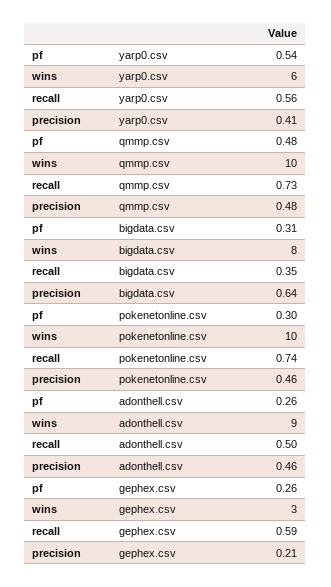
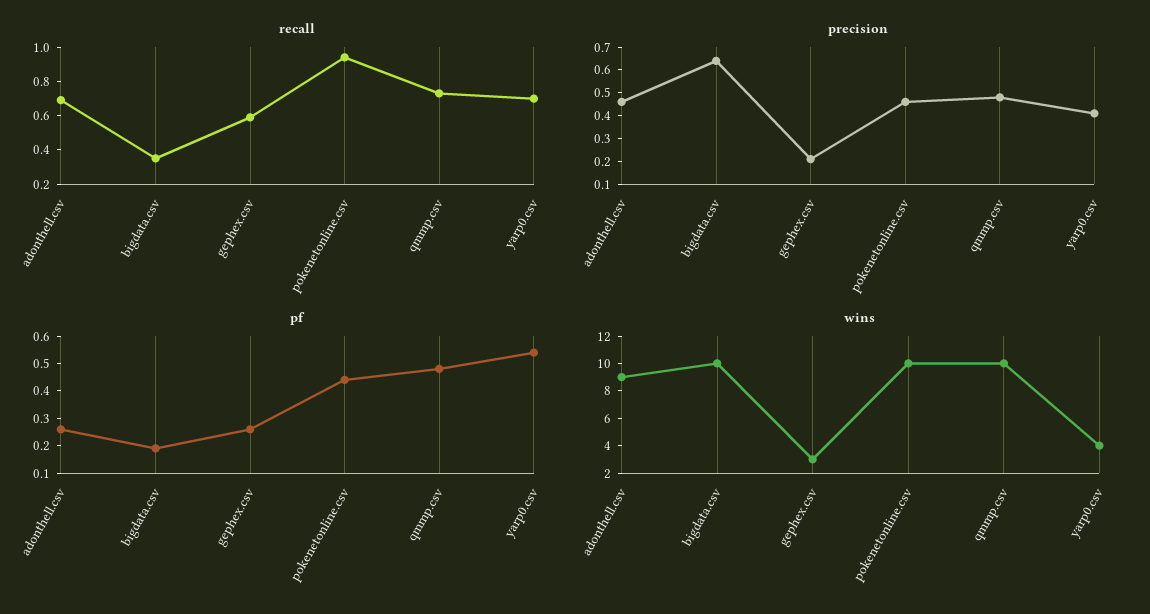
  {
    "pf": {
      "yarp0.csv": 0.54,
      "qmmp.csv": 0.48,
-     "bigdata.csv": 0.31,
+     "bigdata.csv": 0.2,
-     "pokenetonline.csv": 0.3,
+     "pokenetonline.csv": 0.45,
      "adonthell.csv": 0.26,
      "gephex.csv": 0.26
    },
    "wins": {
-     "yarp0.csv": 6,
+     "yarp0.csv": 4,
      "qmmp.csv": 10,
-     "bigdata.csv": 8,
+     "bigdata.csv": 10,
      "pokenetonline.csv": 10,
      "adonthell.csv": 9,
      "gephex.csv": 3
    },
    "recall": {
-     "yarp0.csv": 0.56,
+     "yarp0.csv": 0.7,
      "qmmp.csv": 0.73,
      "bigdata.csv": 0.35,
-     "pokenetonline.csv": 0.74,
+     "pokenetonline.csv": 0.95,
-     "adonthell.csv": 0.5,
+     "adonthell.csv": 0.7,
      "gephex.csv": 0.59
    },
    "precision": {
      "yarp0.csv": 0.41,
      "qmmp.csv": 0.48,
      "bigdata.csv": 0.64,
      "pokenetonline.csv": 0.46,
      "adonthell.csv": 0.46,
      "gephex.csv": 0.21
    }
  }

